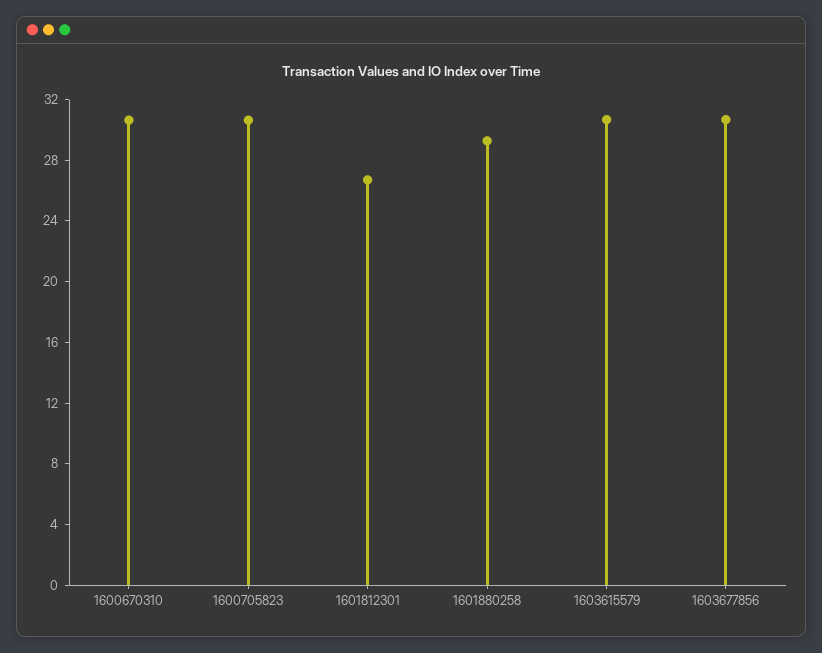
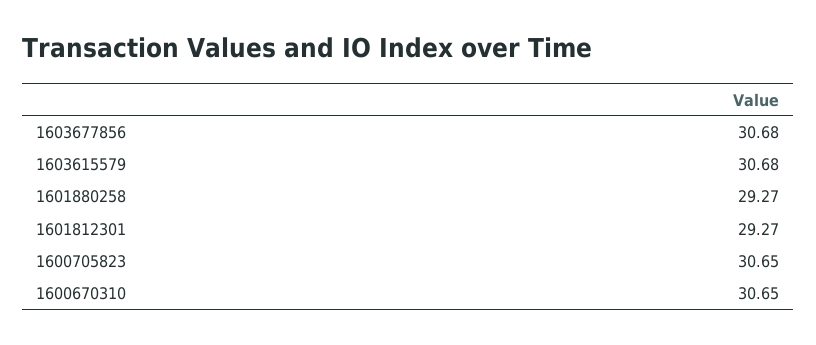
  {
    "1600670310": 30.65,
    "1600705823": 30.65,
-   "1601812301": 27,
+   "1601812301": 29.27,
    "1601880258": 29.27,
    "1603615579": 30.68,
    "1603677856": 30.68
  }

